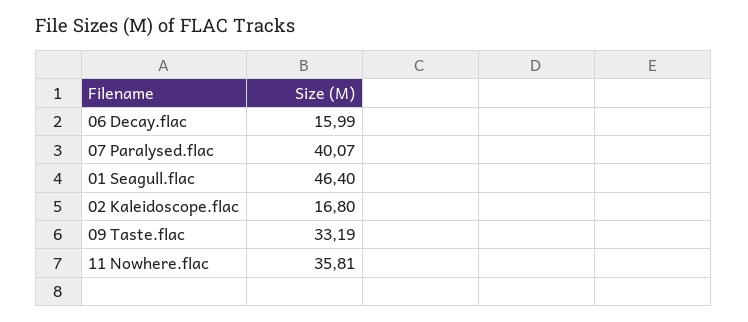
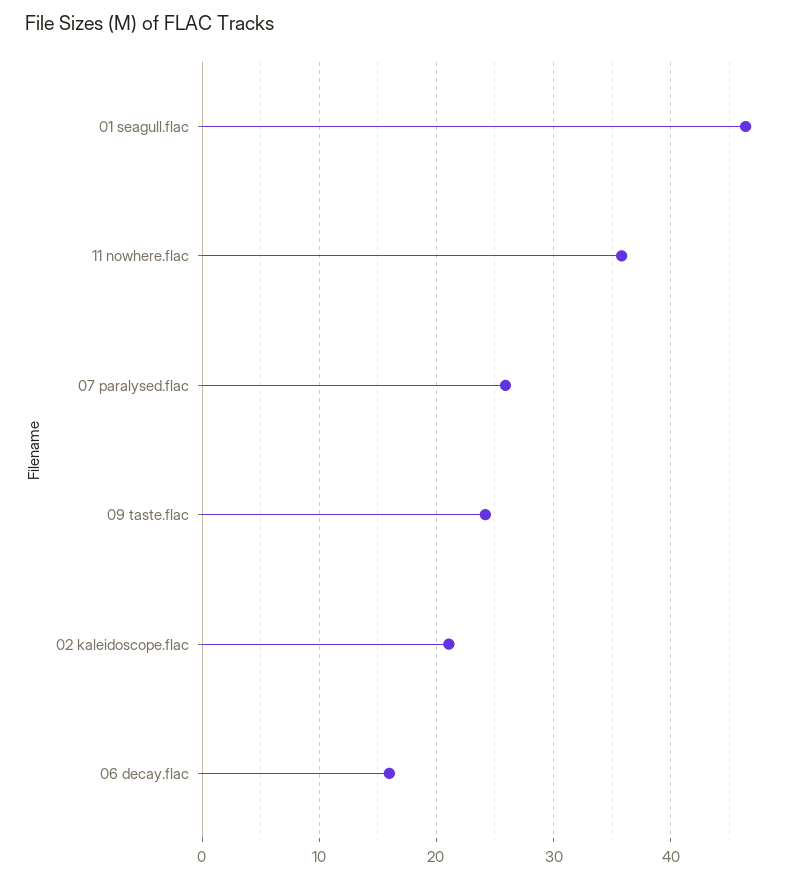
  {
    "06 Decay.flac": 15.99,
-   "07 Paralysed.flac": 40.07,
+   "07 Paralysed.flac": 26,
    "01 Seagull.flac": 46.4,
-   "02 Kaleidoscope.flac": 16.8,
+   "02 Kaleidoscope.flac": 21,
-   "09 Taste.flac": 33.19,
+   "09 Taste.flac": 24,
    "11 Nowhere.flac": 35.81
  }

